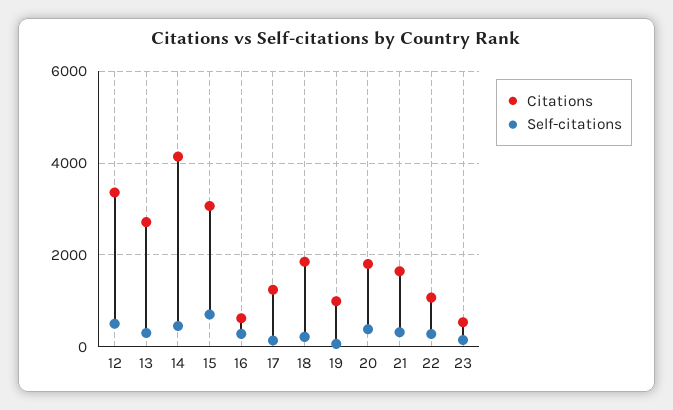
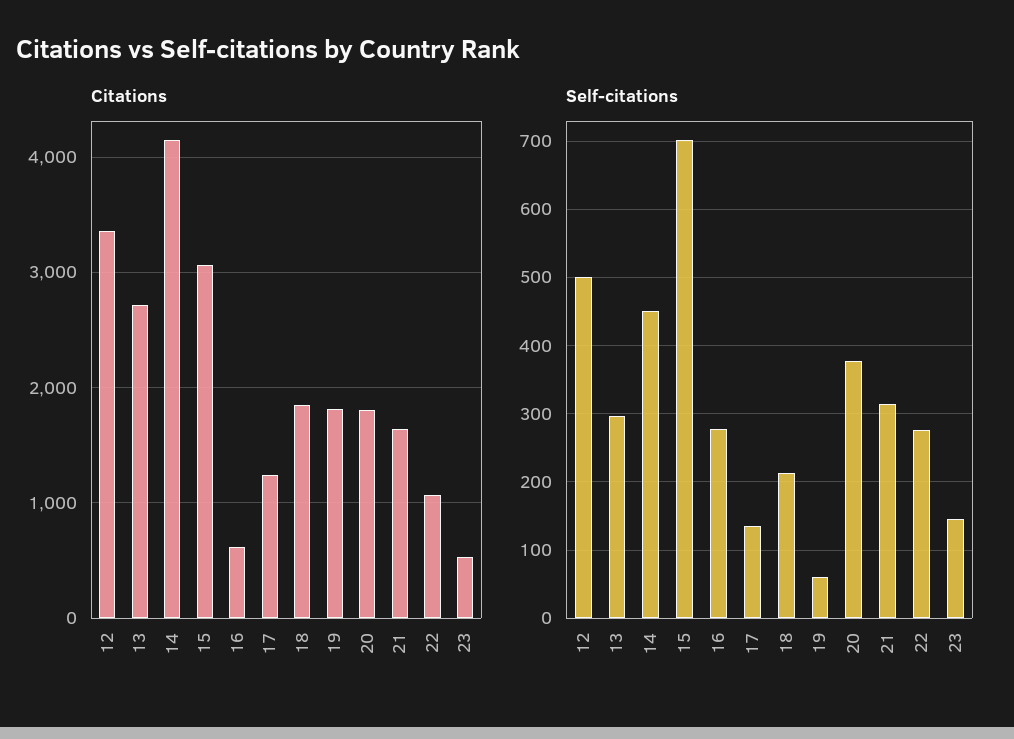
  {
    "Citations": {
      "12": 3400,
      "13": 2700,
      "14": 4100,
      "15": 3100,
      "16": 600,
      "17": 1200,
      "18": 1900,
-     "19": 1000,
+     "19": 1800,
      "20": 1800,
      "21": 1600,
      "22": 1100,
      "23": 500
    },
    "Self-citations": {
      "12": 500,
      "13": 300,
      "14": 450,
      "15": 700,
      "16": 280,
      "17": 140,
      "18": 210,
      "19": 60,
      "20": 380,
      "21": 320,
      "22": 280,
      "23": 150
    }
  }

